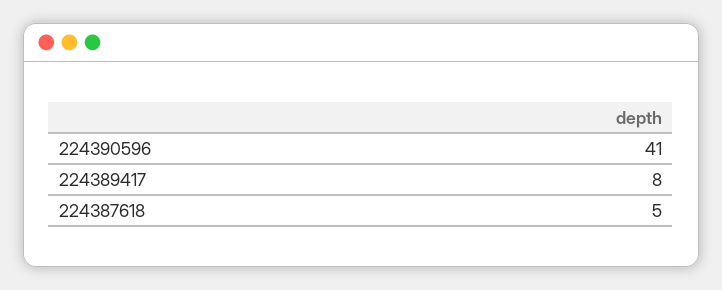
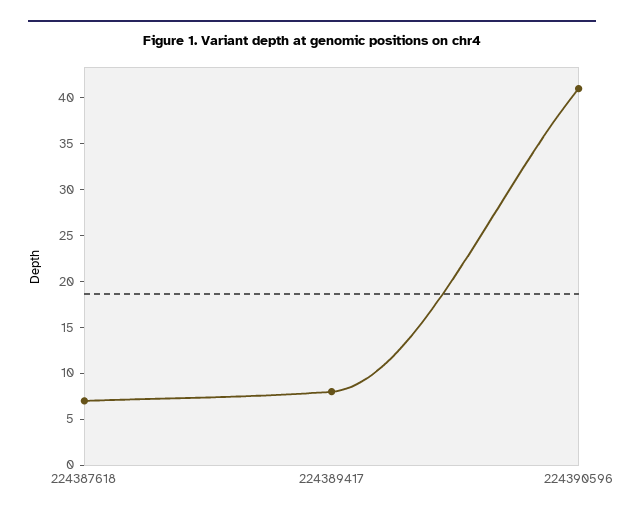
  {
    "224390596": 41,
    "224389417": 8,
-   "224387618": 5
+   "224387618": 7
  }

